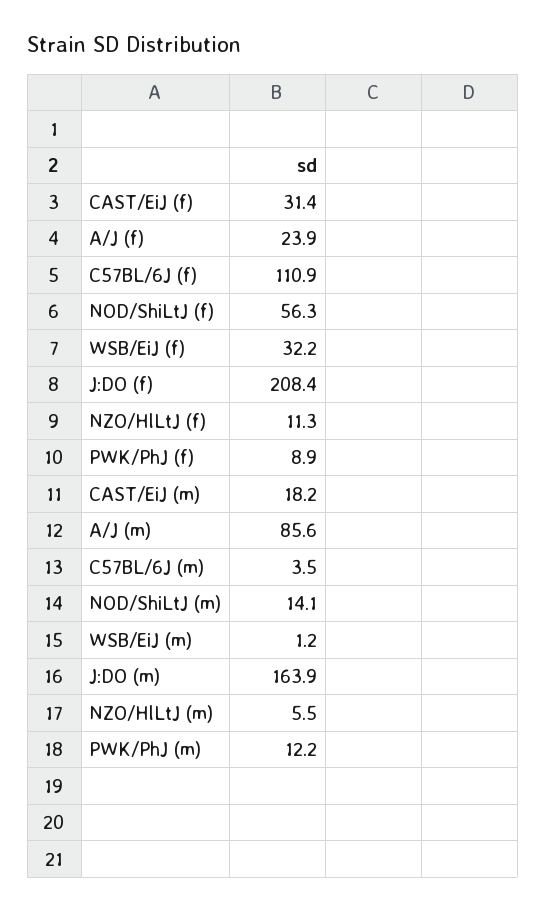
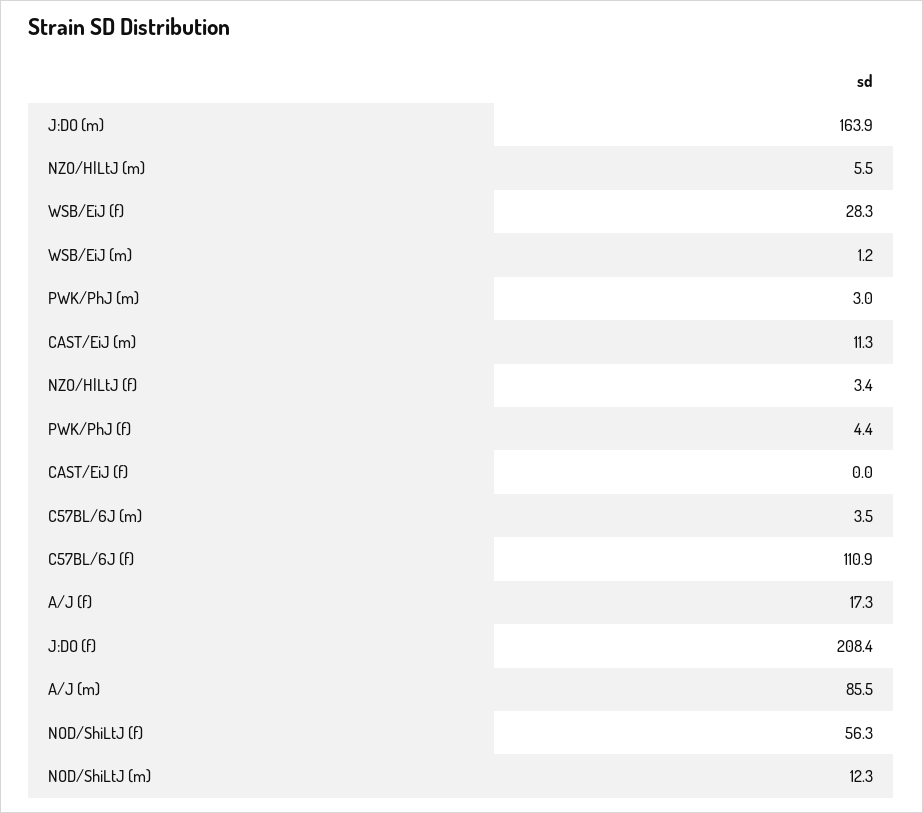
  {
-   "CAST/EiJ (f)": 31.4,
+   "CAST/EiJ (f)": 0,
-   "A/J (f)": 23.9,
+   "A/J (f)": 17.3,
    "C57BL/6J (f)": 110.9,
    "NOD/ShiLtJ (f)": 56.3,
-   "WSB/EiJ (f)": 32.2,
+   "WSB/EiJ (f)": 28.3,
    "J:DO (f)": 208.4,
-   "NZO/HlLtJ (f)": 11.3,
+   "NZO/HlLtJ (f)": 3.4,
-   "PWK/PhJ (f)": 8.9,
+   "PWK/PhJ (f)": 4.4,
-   "CAST/EiJ (m)": 18.2,
+   "CAST/EiJ (m)": 11.3,
-   "A/J (m)": 85.6,
+   "A/J (m)": 85.5,
    "C57BL/6J (m)": 3.5,
-   "NOD/ShiLtJ (m)": 14.1,
+   "NOD/ShiLtJ (m)": 12.3,
    "WSB/EiJ (m)": 1.2,
    "J:DO (m)": 163.9,
    "NZO/HlLtJ (m)": 5.5,
-   "PWK/PhJ (m)": 12.2
+   "PWK/PhJ (m)": 3
  }

